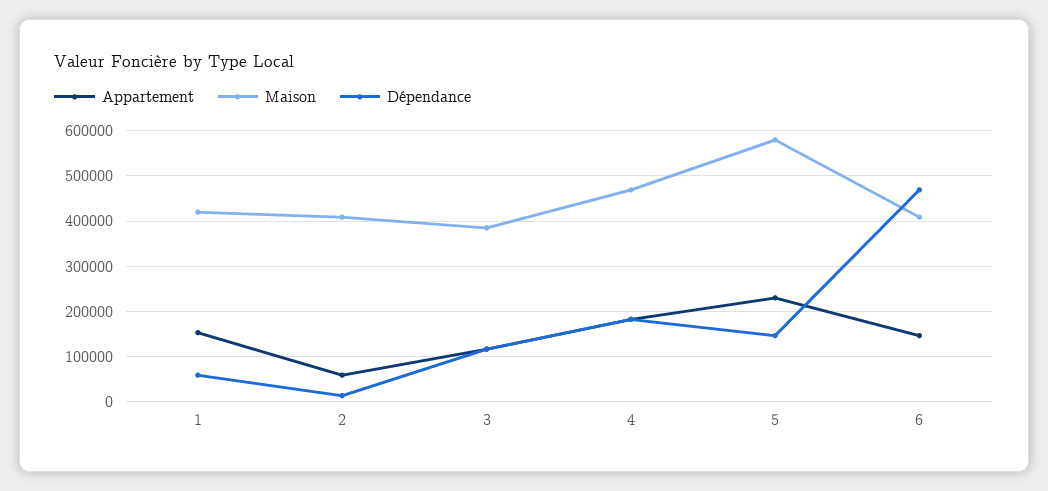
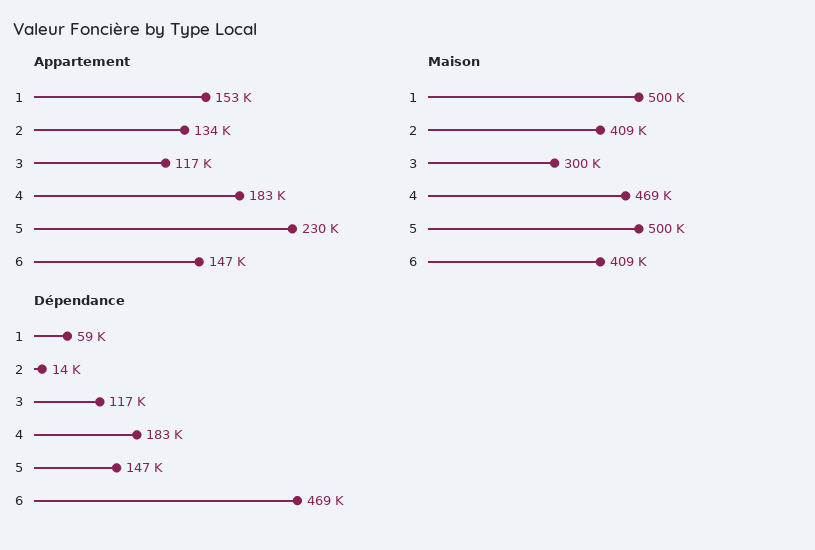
  {
    "Appartement": {
      "1": 153000,
-     "2": 60000,
+     "2": 134000,
      "3": 117000,
      "4": 183000,
      "5": 230000,
      "6": 147000
    },
    "Maison": {
-     "1": 420000,
+     "1": 500000,
      "2": 409000,
-     "3": 380000,
+     "3": 300000,
      "4": 469000,
-     "5": 580000,
+     "5": 500000,
      "6": 409000
    },
    "Dépendance": {
      "1": 59000,
      "2": 14000,
      "3": 117000,
      "4": 183000,
      "5": 147000,
      "6": 469000
    }
  }

